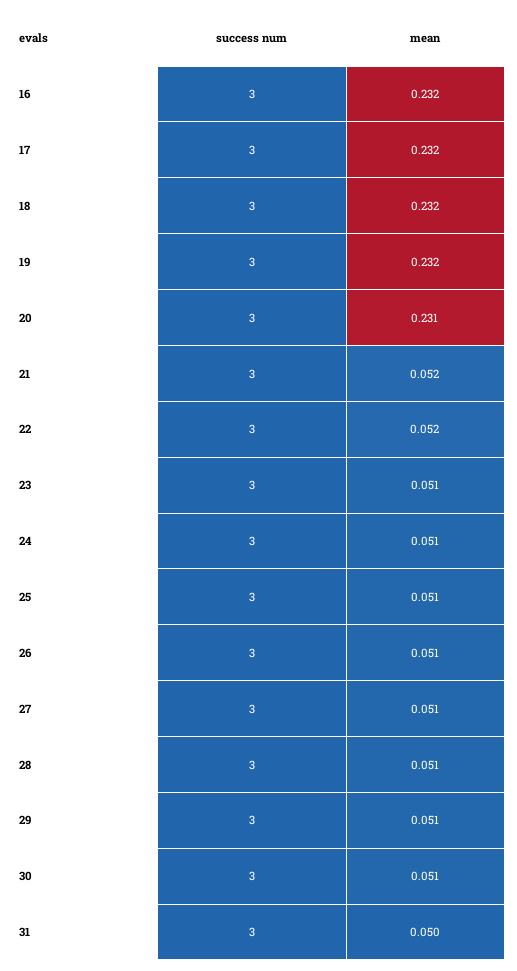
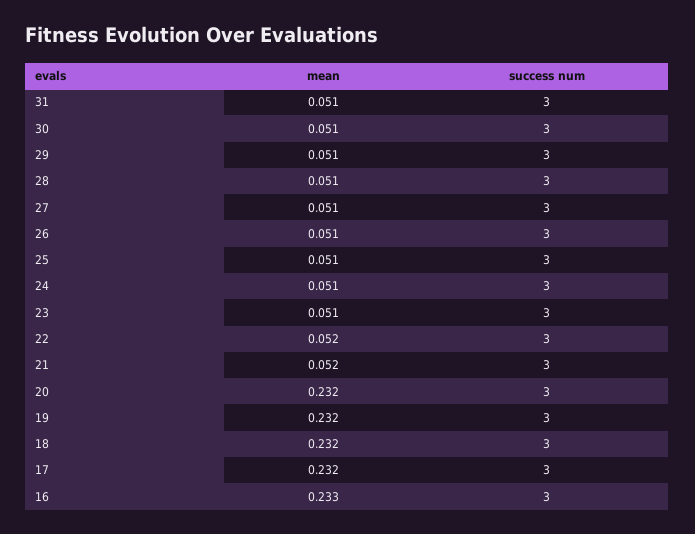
  {
    "success num": {
      "16": 3,
      "17": 3,
      "18": 3,
      "19": 3,
      "20": 3,
      "21": 3,
      "22": 3,
      "23": 3,
      "24": 3,
      "25": 3,
      "26": 3,
      "27": 3,
      "28": 3,
      "29": 3,
      "30": 3,
      "31": 3
    },
    "mean": {
-     "16": 0.232,
+     "16": 0.233,
      "17": 0.232,
      "18": 0.232,
      "19": 0.232,
-     "20": 0.231,
+     "20": 0.232,
      "21": 0.052,
      "22": 0.052,
      "23": 0.051,
      "24": 0.051,
      "25": 0.051,
      "26": 0.051,
      "27": 0.051,
      "28": 0.051,
      "29": 0.051,
      "30": 0.051,
-     "31": 0.05
+     "31": 0.051
    }
  }

